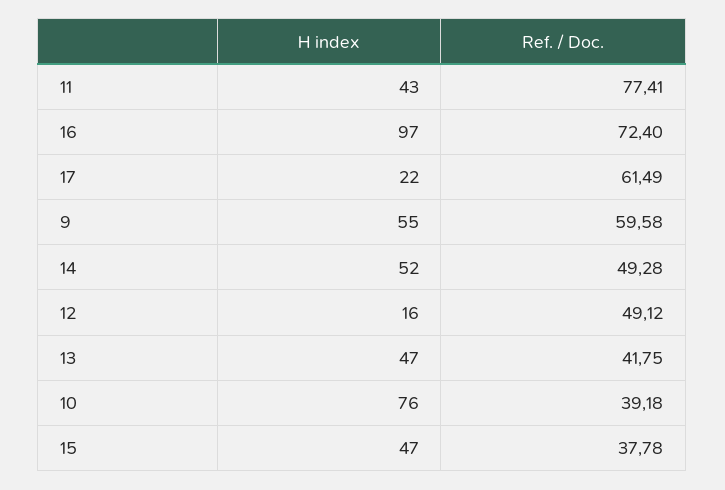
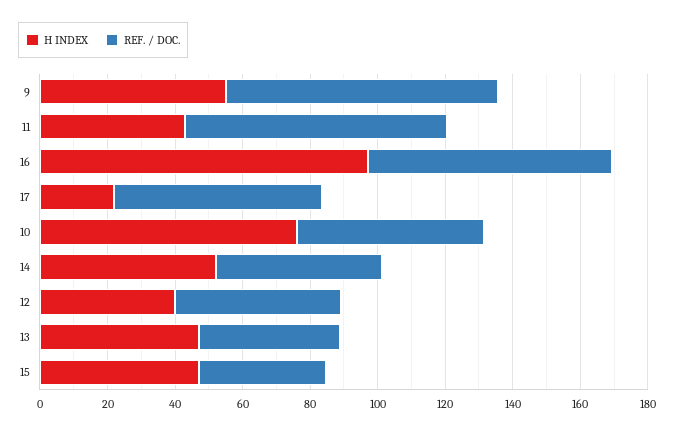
  {
    "H index": {
      "11": 43,
      "16": 97,
      "17": 22,
      "9": 55,
      "14": 52,
-     "12": 16,
+     "12": 40,
      "13": 47,
      "10": 76,
      "15": 47
    },
    "Ref. / Doc.": {
      "11": 77.41,
      "16": 72.4,
      "17": 61.49,
-     "9": 59.58,
+     "9": 80,
      "14": 49.28,
      "12": 49.12,
      "13": 41.75,
-     "10": 39.18,
+     "10": 55,
      "15": 37.78
    }
  }

